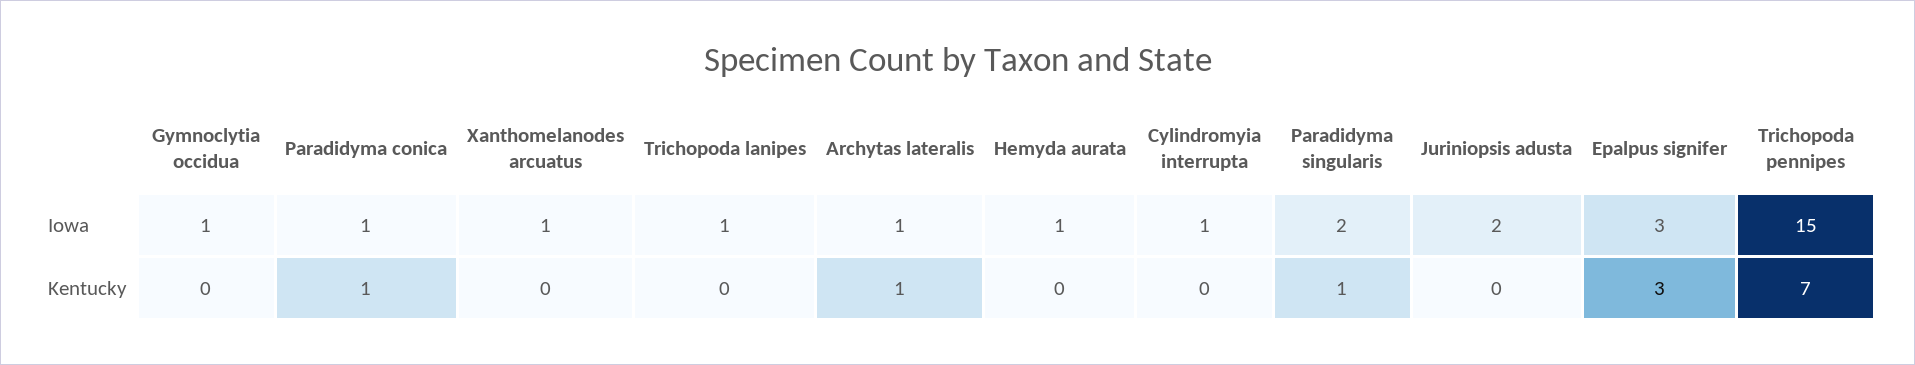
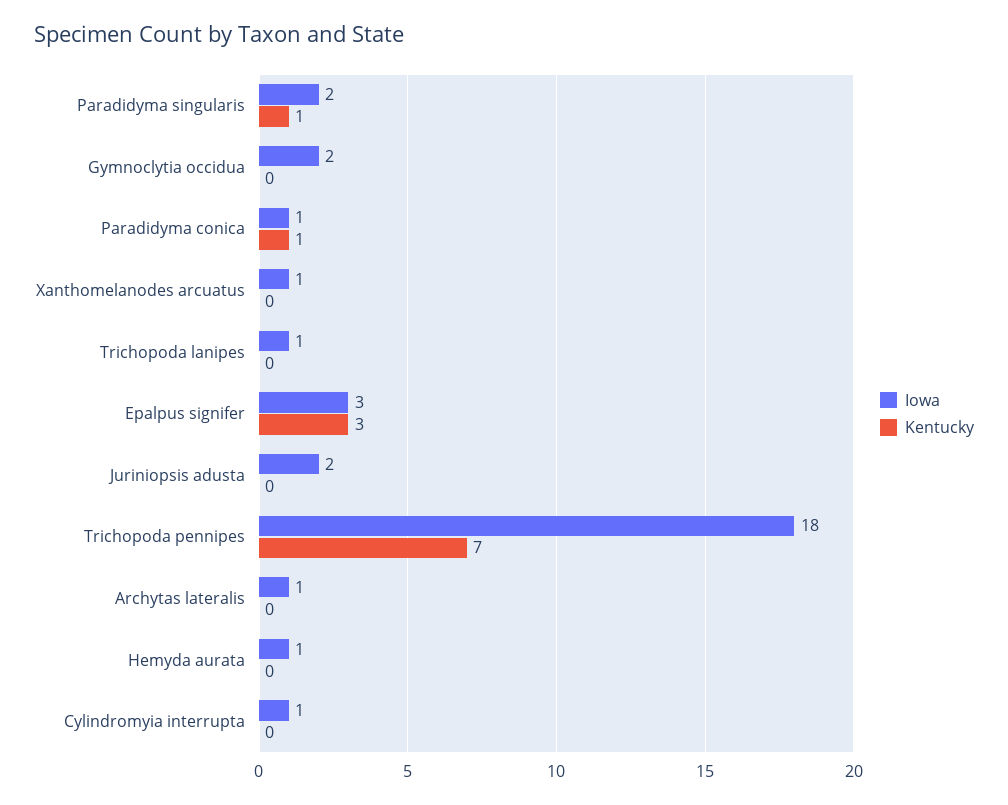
  {
    "Iowa": {
-     "Gymnoclytia occidua": 1,
+     "Gymnoclytia occidua": 2,
      "Paradidyma conica": 1,
      "Xanthomelanodes arcuatus": 1,
      "Trichopoda lanipes": 1,
      "Archytas lateralis": 1,
      "Hemyda aurata": 1,
      "Cylindromyia interrupta": 1,
      "Paradidyma singularis": 2,
      "Juriniopsis adusta": 2,
      "Epalpus signifer": 3,
-     "Trichopoda pennipes": 15
+     "Trichopoda pennipes": 18
    },
    "Kentucky": {
      "Gymnoclytia occidua": 0,
      "Paradidyma conica": 1,
      "Xanthomelanodes arcuatus": 0,
      "Trichopoda lanipes": 0,
-     "Archytas lateralis": 1,
+     "Archytas lateralis": 0,
      "Hemyda aurata": 0,
      "Cylindromyia interrupta": 0,
      "Paradidyma singularis": 1,
      "Juriniopsis adusta": 0,
      "Epalpus signifer": 3,
      "Trichopoda pennipes": 7
    }
  }

